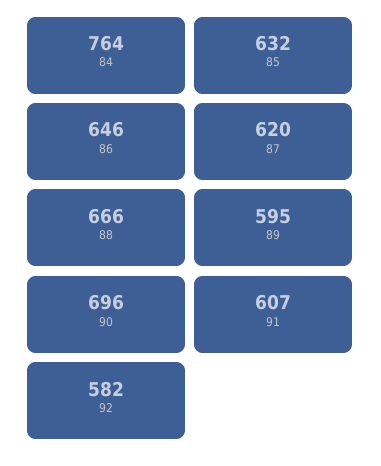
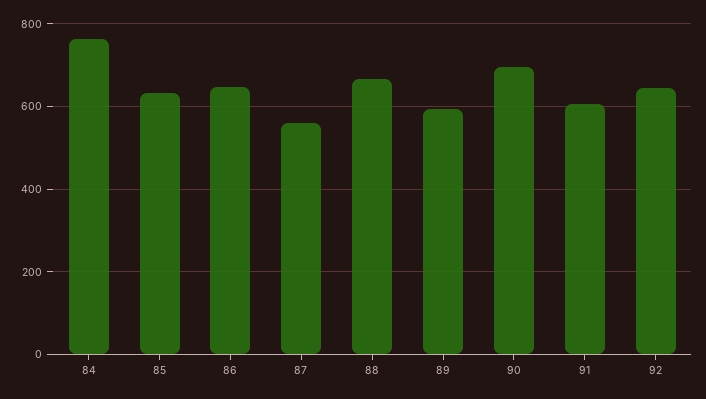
  {
    "84": 764,
    "85": 632,
    "86": 646,
-   "87": 620,
+   "87": 560,
    "88": 666,
    "89": 595,
    "90": 696,
    "91": 607,
-   "92": 582
+   "92": 640
  }

